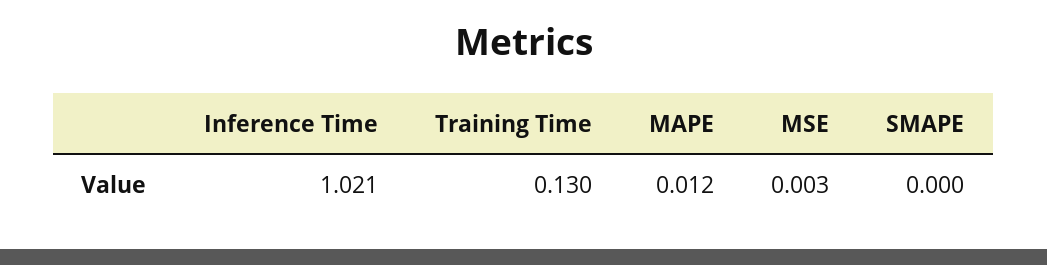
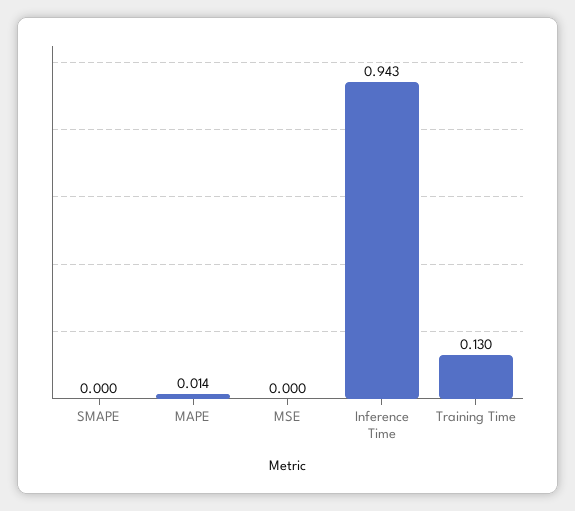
  {
-   "Inference Time": 1.021,
+   "Inference Time": 0.943,
    "Training Time": 0.13,
-   "MAPE": 0.012,
+   "MAPE": 0.014,
-   "MSE": 0.003,
+   "MSE": 0,
    "SMAPE": 0
  }

